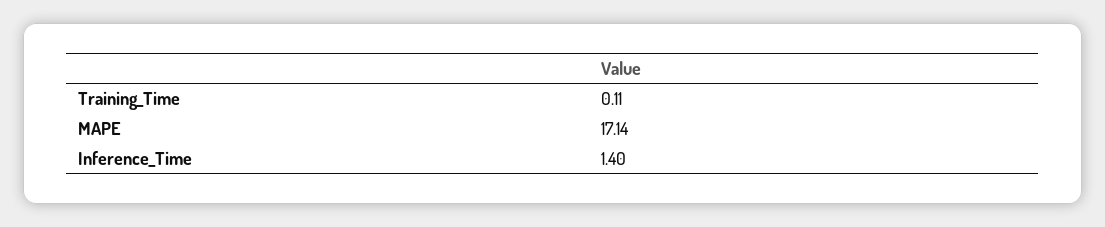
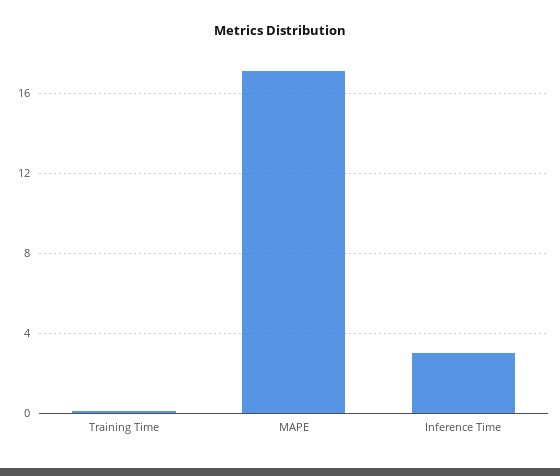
  {
    "Training_Time": 0.11,
    "MAPE": 17.14,
-   "Inference_Time": 1.4
+   "Inference_Time": 3
  }

